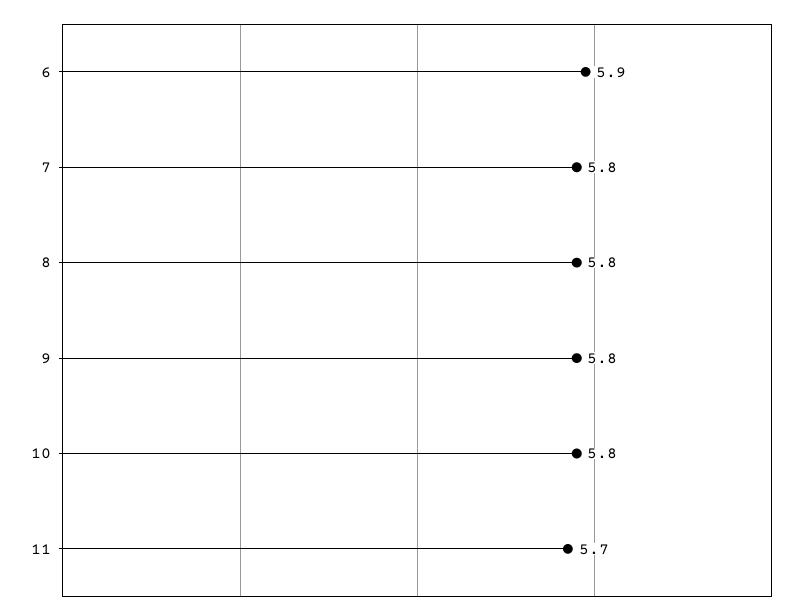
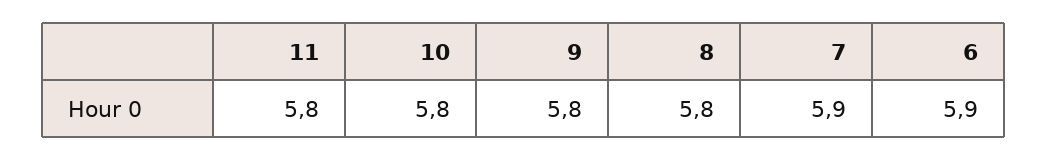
  {
    "6": 5.9,
-   "7": 5.8,
+   "7": 5.9,
    "8": 5.8,
    "9": 5.8,
    "10": 5.8,
-   "11": 5.7
+   "11": 5.8
  }

